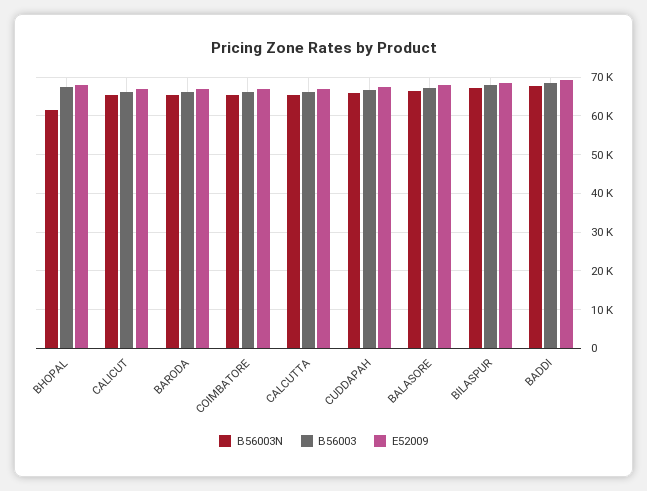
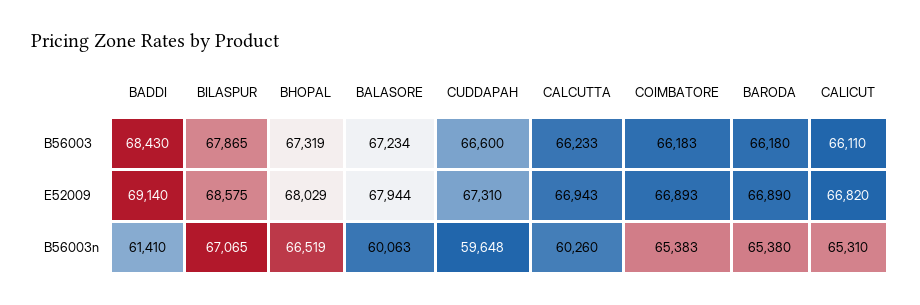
  {
    "B56003N": {
-     "BHOPAL": 62000,
+     "BHOPAL": 66519,
      "CALICUT": 65310,
      "BARODA": 65380,
      "COIMBATORE": 65383,
-     "CALCUTTA": 66000,
+     "CALCUTTA": 60260,
-     "CUDDAPAH": 66000,
+     "CUDDAPAH": 59648,
-     "BALASORE": 66000,
+     "BALASORE": 60063,
      "BILASPUR": 67065,
-     "BADDI": 68000
+     "BADDI": 61410
    },
    "B56003": {
      "BHOPAL": 67319,
      "CALICUT": 66110,
      "BARODA": 66180,
      "COIMBATORE": 66183,
      "CALCUTTA": 66233,
      "CUDDAPAH": 66600,
      "BALASORE": 67234,
      "BILASPUR": 67865,
      "BADDI": 68430
    },
    "E52009": {
      "BHOPAL": 68029,
      "CALICUT": 66820,
      "BARODA": 66890,
      "COIMBATORE": 66893,
      "CALCUTTA": 66943,
      "CUDDAPAH": 67310,
      "BALASORE": 67944,
      "BILASPUR": 68575,
      "BADDI": 69140
    }
  }

